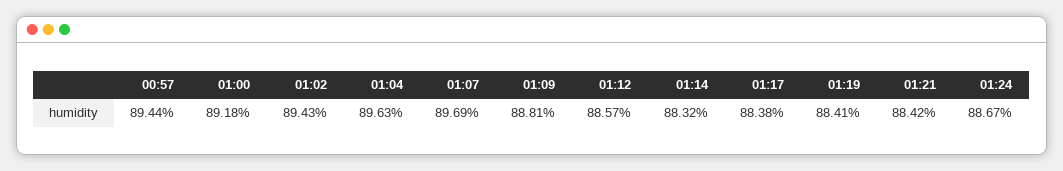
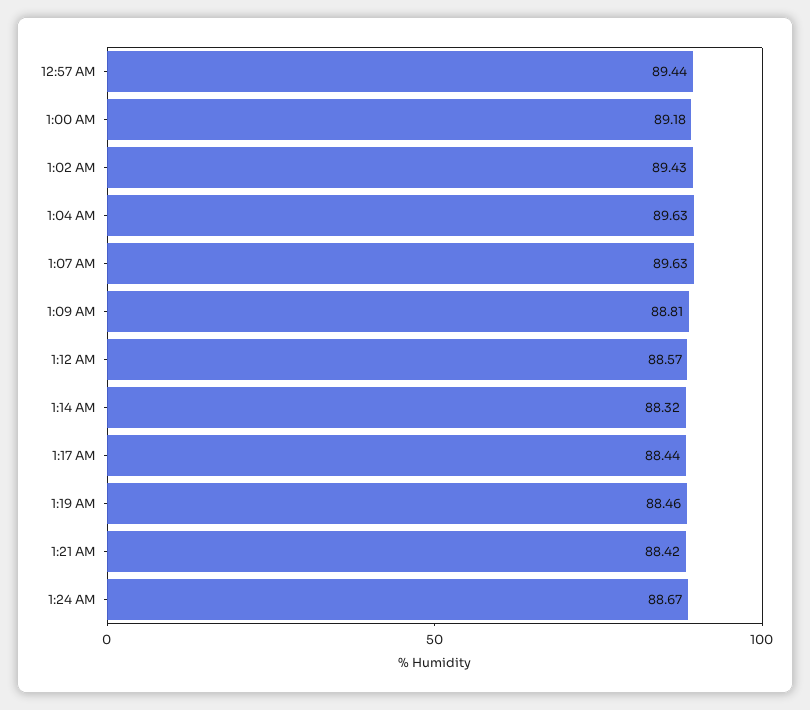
  {
    "00:57": 89.44,
    "01:00": 89.18,
    "01:02": 89.43,
    "01:04": 89.63,
-   "01:07": 89.69,
+   "01:07": 89.63,
    "01:09": 88.81,
    "01:12": 88.57,
    "01:14": 88.32,
-   "01:17": 88.38,
+   "01:17": 88.44,
-   "01:19": 88.41,
+   "01:19": 88.46,
    "01:21": 88.42,
    "01:24": 88.67
  }

